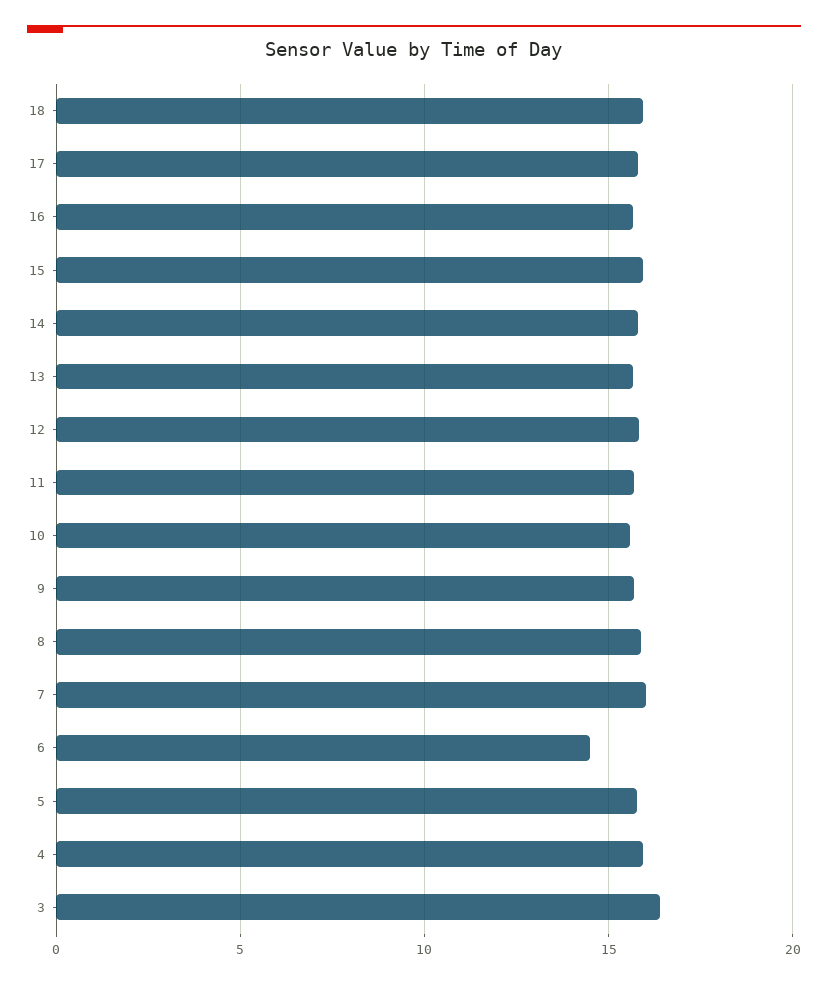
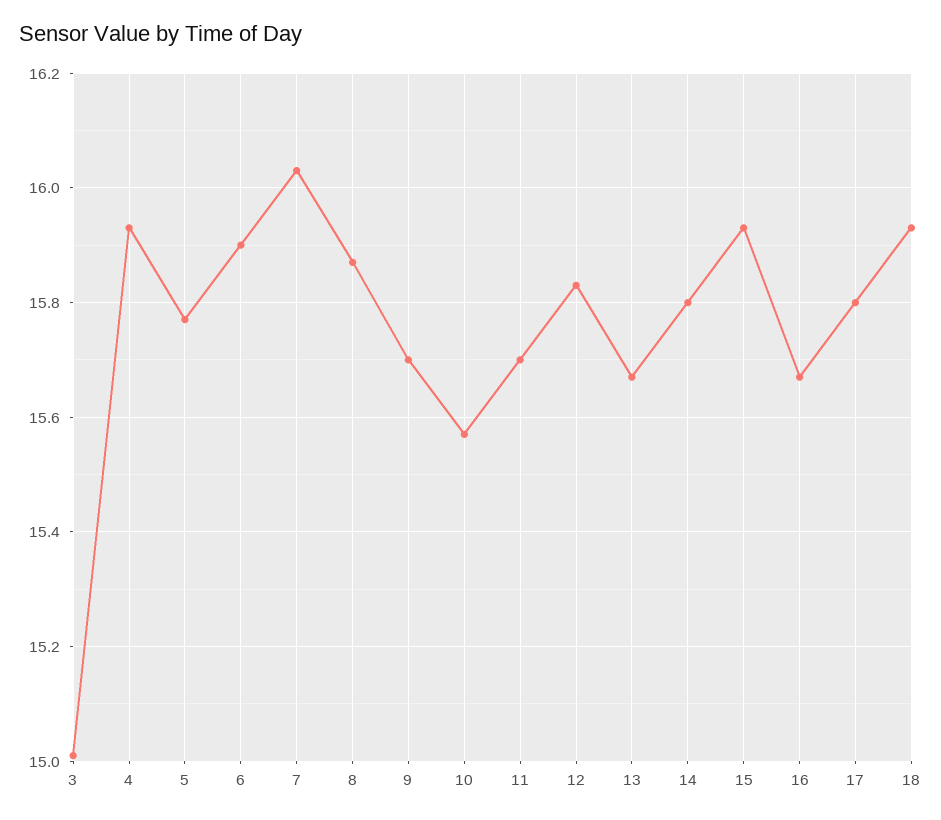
  {
    "18": 15.95,
    "17": 15.8,
    "16": 15.65,
    "15": 15.95,
    "14": 15.8,
    "13": 15.65,
    "12": 15.85,
    "11": 15.7,
    "10": 15.55,
    "9": 15.7,
    "8": 15.85,
    "7": 16.05,
-   "6": 14.5,
+   "6": 15.9,
    "5": 15.75,
    "4": 15.95,
-   "3": 16.5
+   "3": 15
  }

